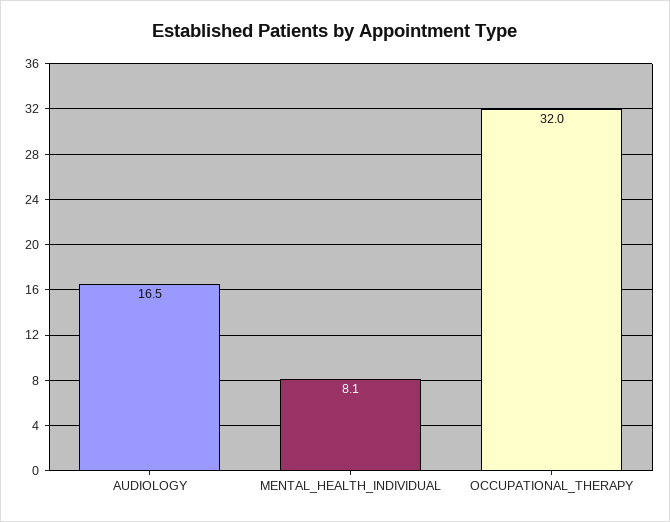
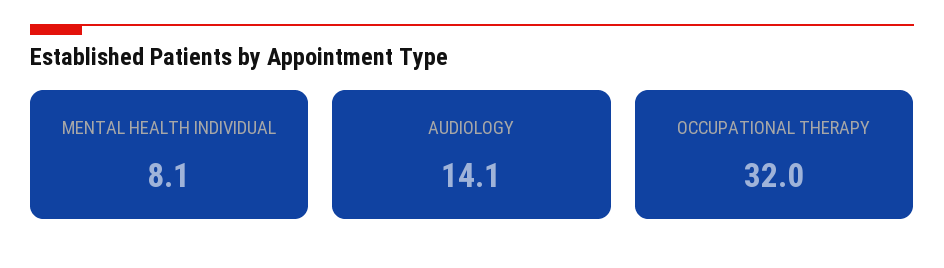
  {
-   "AUDIOLOGY": 16.5,
+   "AUDIOLOGY": 14.1,
    "MENTAL_HEALTH_INDIVIDUAL": 8.1,
    "OCCUPATIONAL_THERAPY": 32
  }

